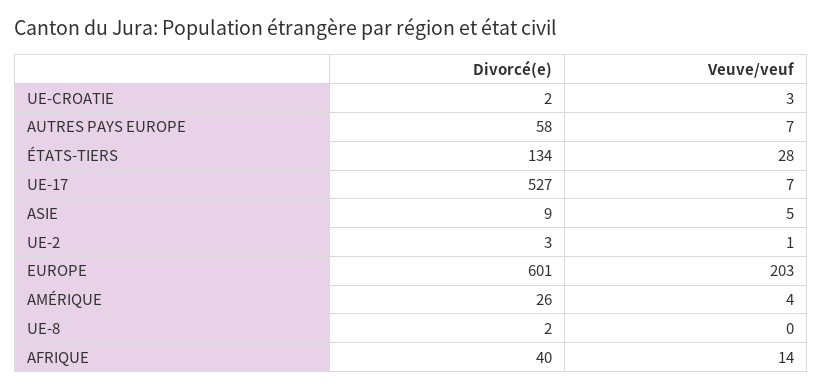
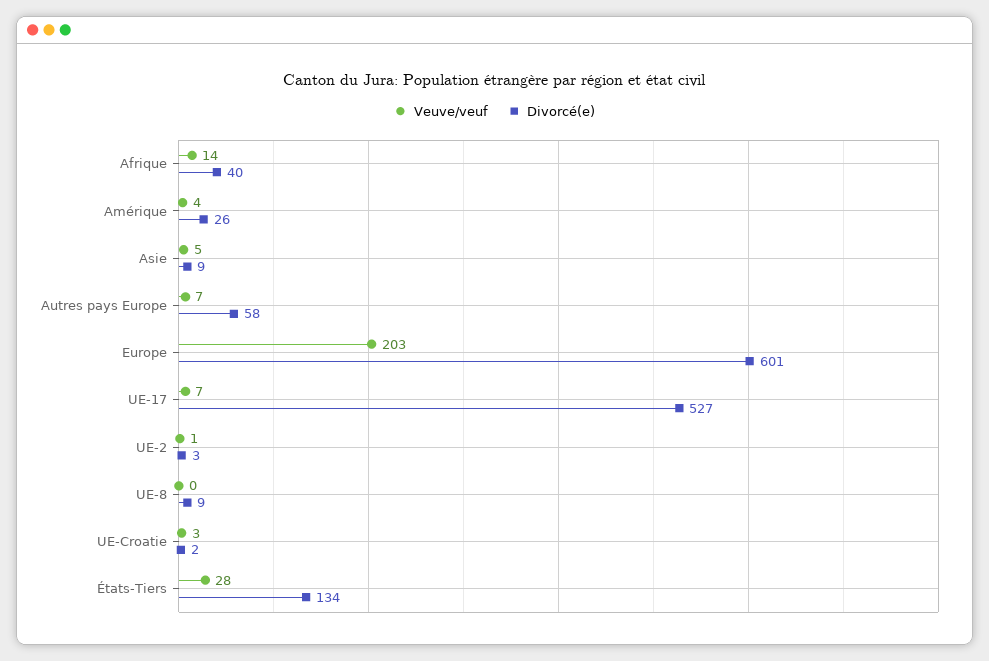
  {
    "Divorcé(e)": {
      "UE-CROATIE": 2,
      "AUTRES PAYS EUROPE": 58,
      "ÉTATS-TIERS": 134,
      "UE-17": 527,
      "ASIE": 9,
      "UE-2": 3,
      "EUROPE": 601,
      "AMÉRIQUE": 26,
-     "UE-8": 2,
+     "UE-8": 9,
      "AFRIQUE": 40
    },
    "Veuve/veuf": {
      "UE-CROATIE": 3,
      "AUTRES PAYS EUROPE": 7,
      "ÉTATS-TIERS": 28,
      "UE-17": 7,
      "ASIE": 5,
      "UE-2": 1,
      "EUROPE": 203,
      "AMÉRIQUE": 4,
      "UE-8": 0,
      "AFRIQUE": 14
    }
  }

